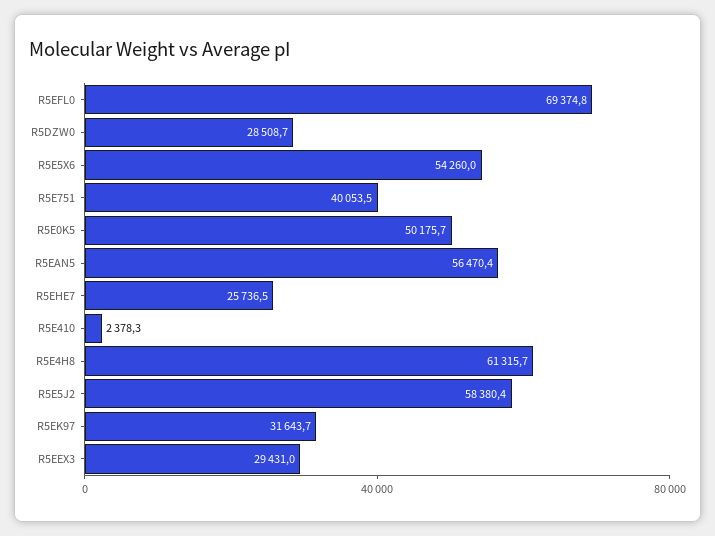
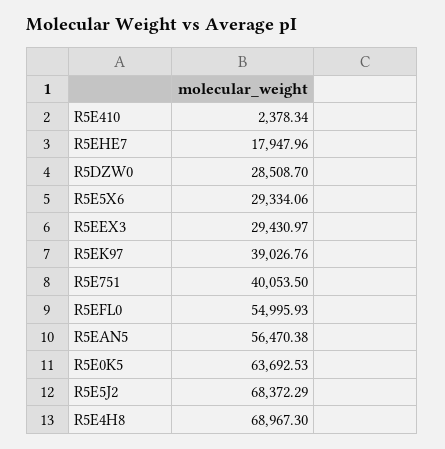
  {
-   "R5EFL0": 69374.8,
+   "R5EFL0": 54995.93,
    "R5DZW0": 28508.7,
-   "R5E5X6": 54260,
+   "R5E5X6": 29334.06,
    "R5E751": 40053.5,
-   "R5E0K5": 50175.7,
+   "R5E0K5": 63692.53,
    "R5EAN5": 56470.38,
-   "R5EHE7": 25736.5,
+   "R5EHE7": 17947.96,
    "R5E410": 2378.34,
-   "R5E4H8": 61315.7,
+   "R5E4H8": 68967.3,
-   "R5E5J2": 58380.4,
+   "R5E5J2": 68372.29,
-   "R5EK97": 31643.7,
+   "R5EK97": 39026.76,
    "R5EEX3": 29430.97
  }

